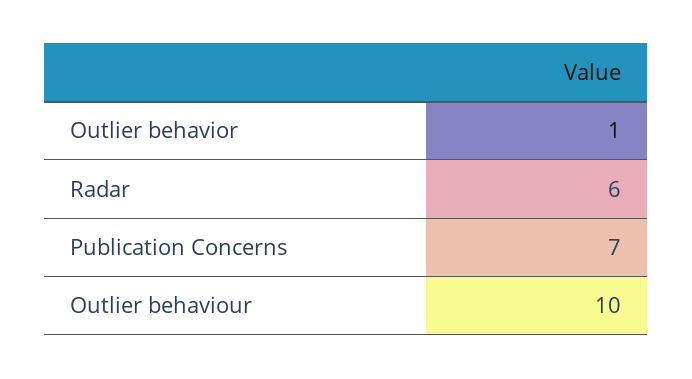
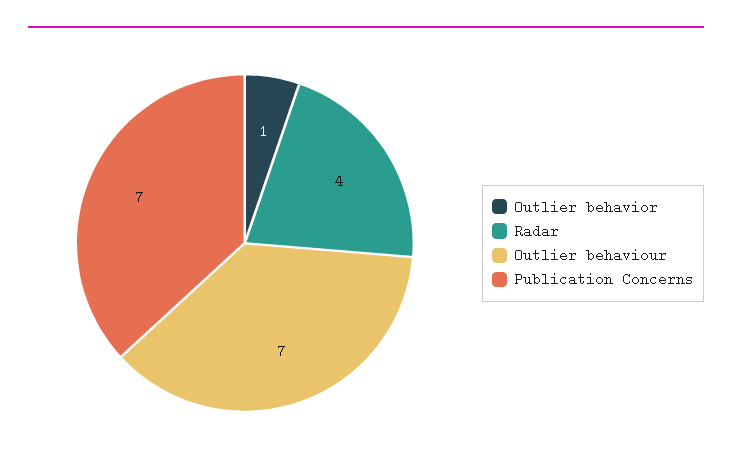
  {
    "Outlier behavior": 1,
-   "Radar": 6,
+   "Radar": 4,
    "Publication Concerns": 7,
-   "Outlier behaviour": 10
+   "Outlier behaviour": 7
  }

